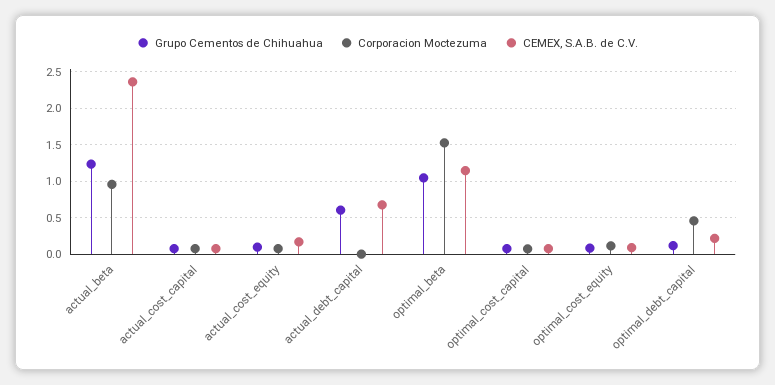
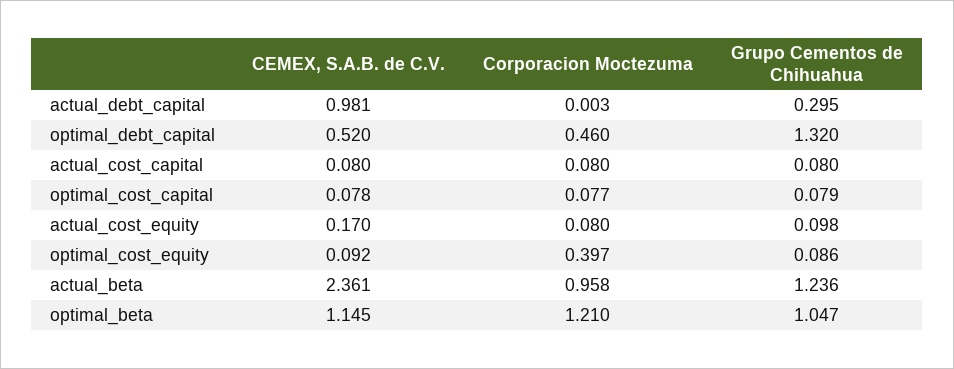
  {
    "Grupo Cementos de Chihuahua": {
      "actual_beta": 1.236,
      "actual_cost_capital": 0.08,
      "actual_cost_equity": 0.098,
-     "actual_debt_capital": 0.6,
+     "actual_debt_capital": 0.295,
      "optimal_beta": 1.047,
      "optimal_cost_capital": 0.079,
      "optimal_cost_equity": 0.086,
-     "optimal_debt_capital": 0.1
+     "optimal_debt_capital": 1.32
    },
    "Corporacion Moctezuma": {
      "actual_beta": 0.958,
      "actual_cost_capital": 0.08,
      "actual_cost_equity": 0.08,
      "actual_debt_capital": 0.003,
-     "optimal_beta": 1.5,
+     "optimal_beta": 1.21,
      "optimal_cost_capital": 0.077,
-     "optimal_cost_equity": 0.1,
+     "optimal_cost_equity": 0.397,
      "optimal_debt_capital": 0.46
    },
    "CEMEX, S.A.B. de C.V.": {
      "actual_beta": 2.361,
      "actual_cost_capital": 0.08,
      "actual_cost_equity": 0.17,
-     "actual_debt_capital": 0.7,
+     "actual_debt_capital": 0.981,
      "optimal_beta": 1.145,
      "optimal_cost_capital": 0.078,
      "optimal_cost_equity": 0.092,
-     "optimal_debt_capital": 0.2
+     "optimal_debt_capital": 0.52
    }
  }

